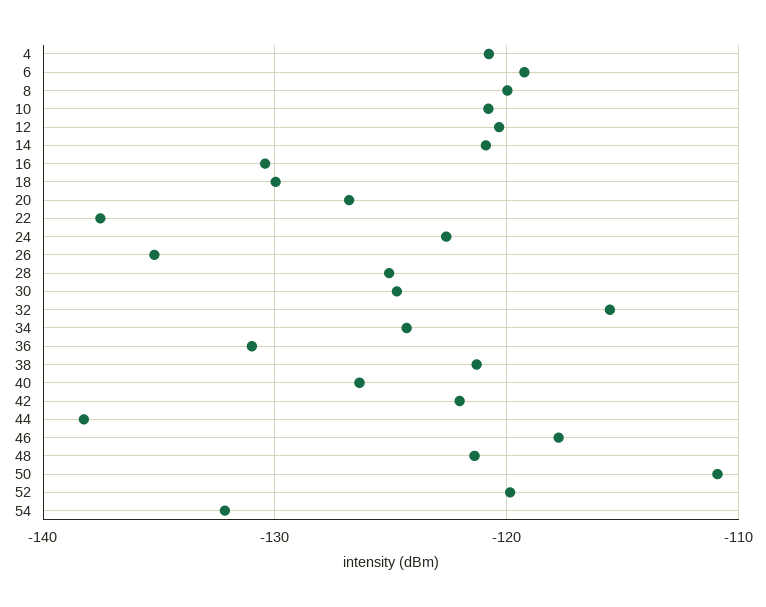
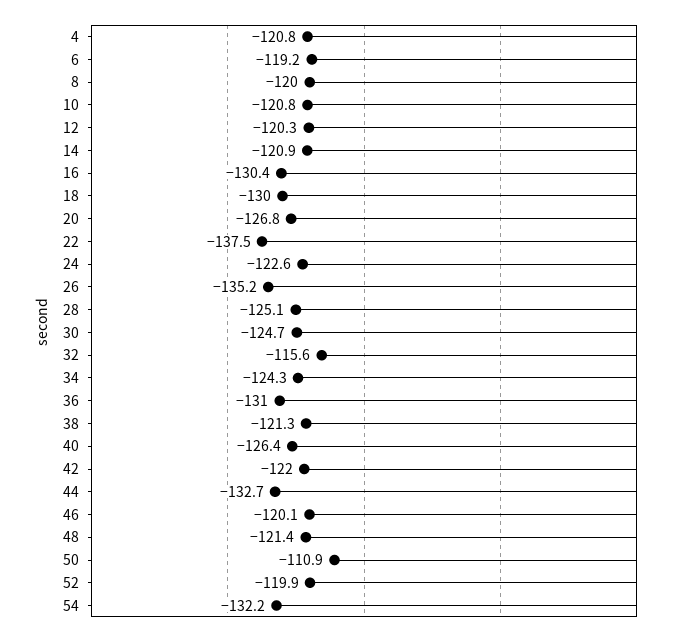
  {
    "4": -120.8,
    "6": -119.2,
    "8": -120,
    "10": -120.8,
    "12": -120.3,
    "14": -120.9,
    "16": -130.4,
    "18": -130,
    "20": -126.8,
    "22": -137.5,
    "24": -122.6,
    "26": -135.2,
    "28": -125.1,
    "30": -124.7,
    "32": -115.6,
    "34": -124.3,
    "36": -131,
    "38": -121.3,
    "40": -126.4,
    "42": -122,
-   "44": -138,
+   "44": -132.7,
-   "46": -118,
+   "46": -120.1,
    "48": -121.4,
    "50": -110.9,
    "52": -119.9,
    "54": -132.2
  }

